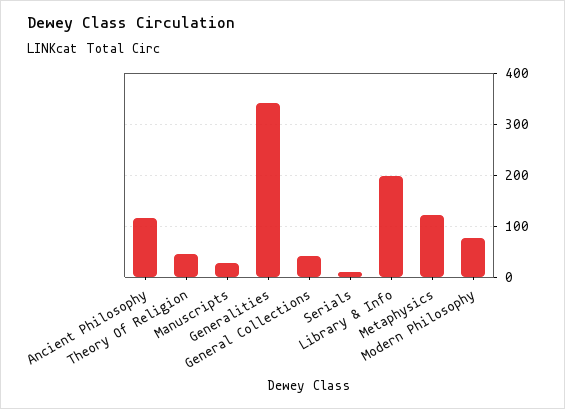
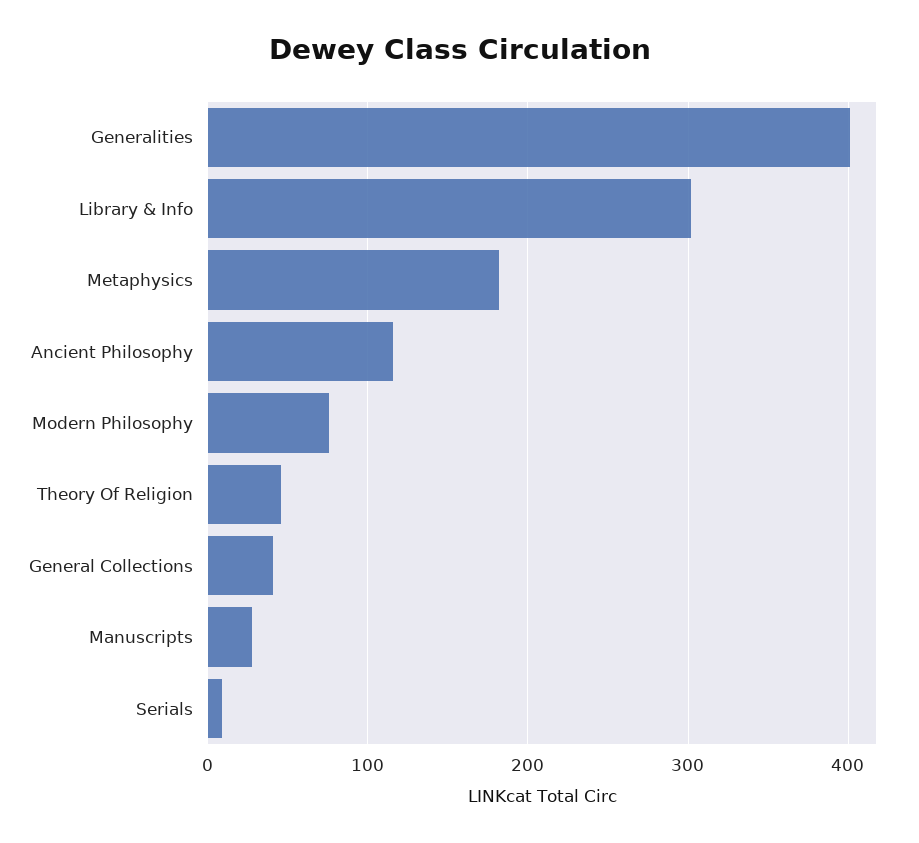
  {
    "Ancient Philosophy": 120,
    "Theory Of Religion": 50,
    "Manuscripts": 30,
-   "Generalities": 340,
+   "Generalities": 400,
    "General Collections": 40,
    "Serials": 10,
-   "Library & Info": 200,
+   "Library & Info": 300,
-   "Metaphysics": 120,
+   "Metaphysics": 180,
    "Modern Philosophy": 80
  }

